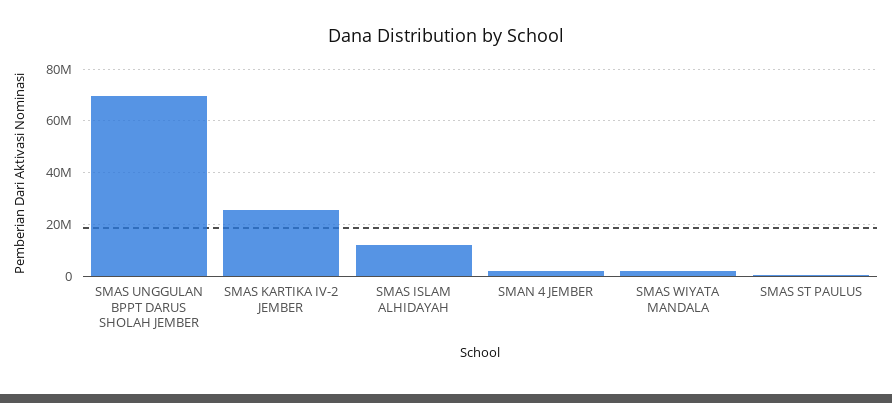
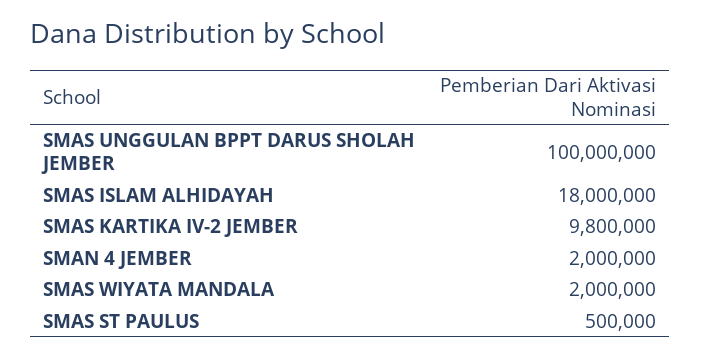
  {
-   "SMAS UNGGULAN BPPT DARUS SHOLAH JEMBER": 70000000,
+   "SMAS UNGGULAN BPPT DARUS SHOLAH JEMBER": 100000000,
-   "SMAS KARTIKA IV-2 JEMBER": 25000000,
+   "SMAS KARTIKA IV-2 JEMBER": 9800000,
-   "SMAS ISLAM ALHIDAYAH": 12500000,
+   "SMAS ISLAM ALHIDAYAH": 18000000,
    "SMAN 4 JEMBER": 2000000,
    "SMAS WIYATA MANDALA": 2000000,
    "SMAS ST PAULUS": 500000
  }

